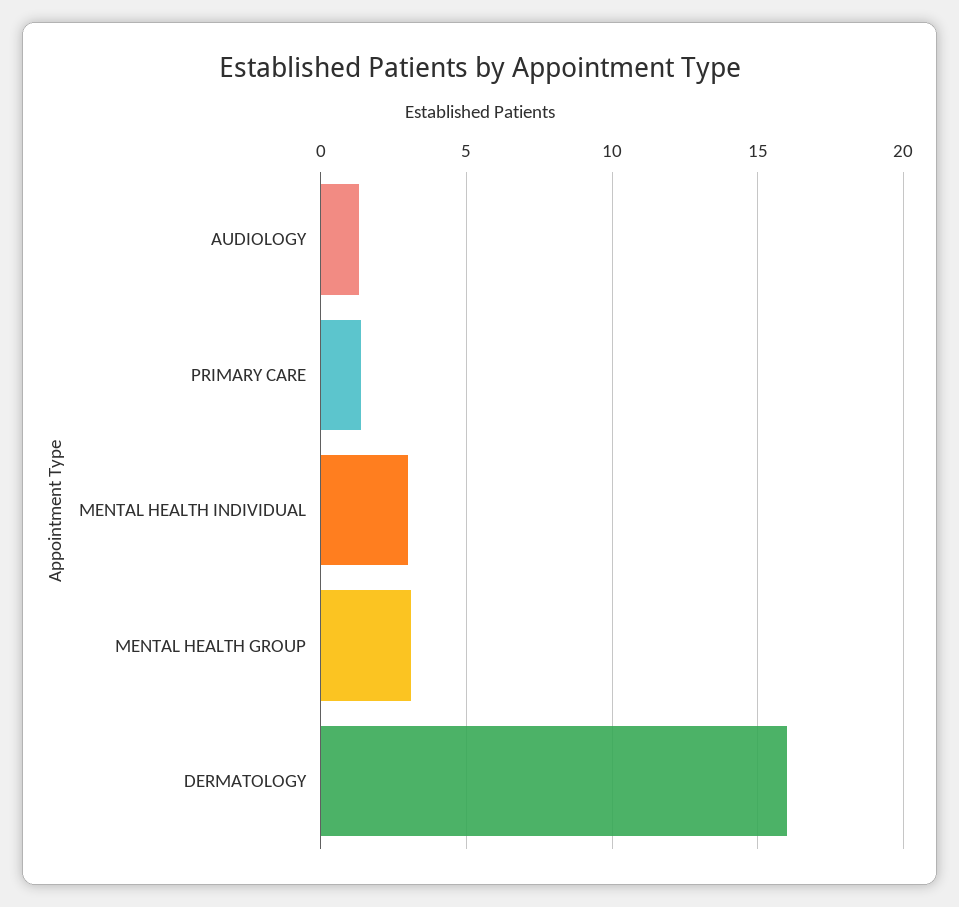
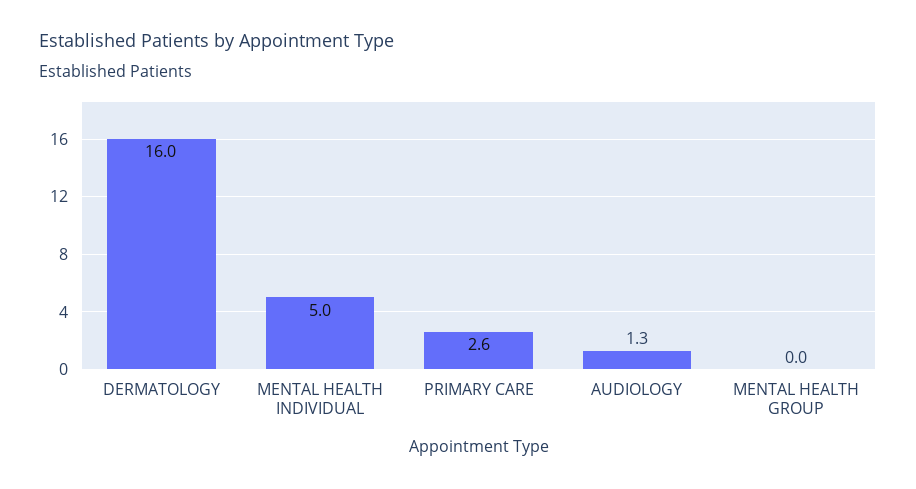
  {
    "AUDIOLOGY": 1.3,
-   "PRIMARY CARE": 1.5,
+   "PRIMARY CARE": 2.6,
-   "MENTAL HEALTH INDIVIDUAL": 3,
+   "MENTAL HEALTH INDIVIDUAL": 5,
-   "MENTAL HEALTH GROUP": 3,
+   "MENTAL HEALTH GROUP": 0,
    "DERMATOLOGY": 16
  }

